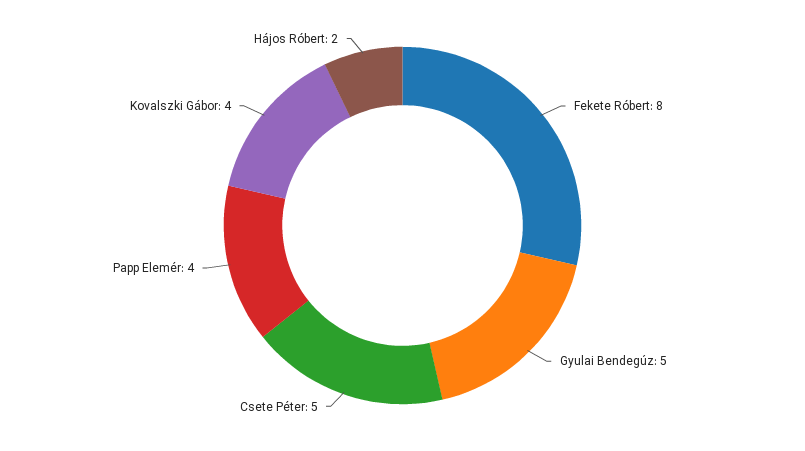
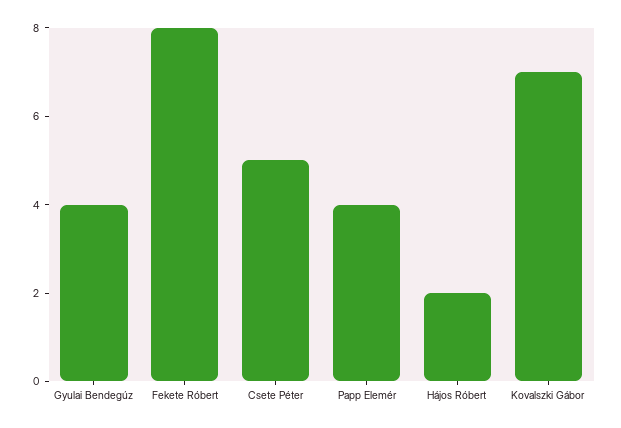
  {
    "Fekete Róbert": 8,
-   "Gyulai Bendegúz": 5,
+   "Gyulai Bendegúz": 4,
    "Csete Péter": 5,
    "Papp Elemér": 4,
-   "Kovalszki Gábor": 4,
+   "Kovalszki Gábor": 7,
    "Hájos Róbert": 2
  }

